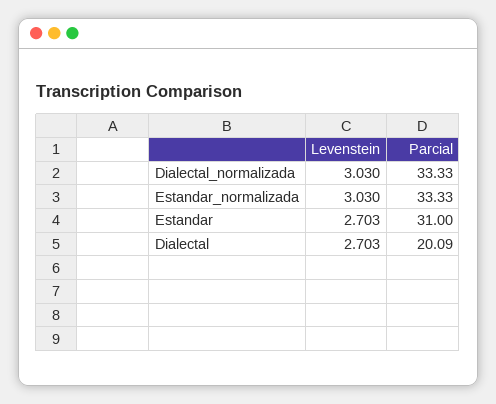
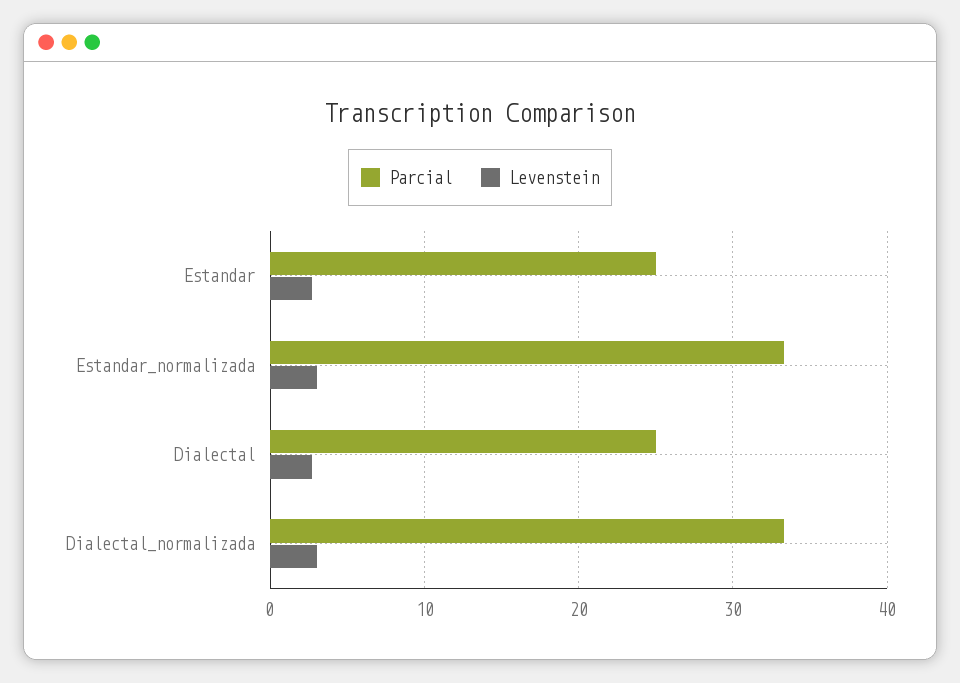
  {
    "Levenstein": {
      "Dialectal_normalizada": 3.03,
      "Estandar_normalizada": 3.03,
      "Estandar": 2.703,
      "Dialectal": 2.703
    },
    "Parcial": {
      "Dialectal_normalizada": 33.33,
      "Estandar_normalizada": 33.33,
-     "Estandar": 31,
+     "Estandar": 25,
-     "Dialectal": 20.09
+     "Dialectal": 25
    }
  }

